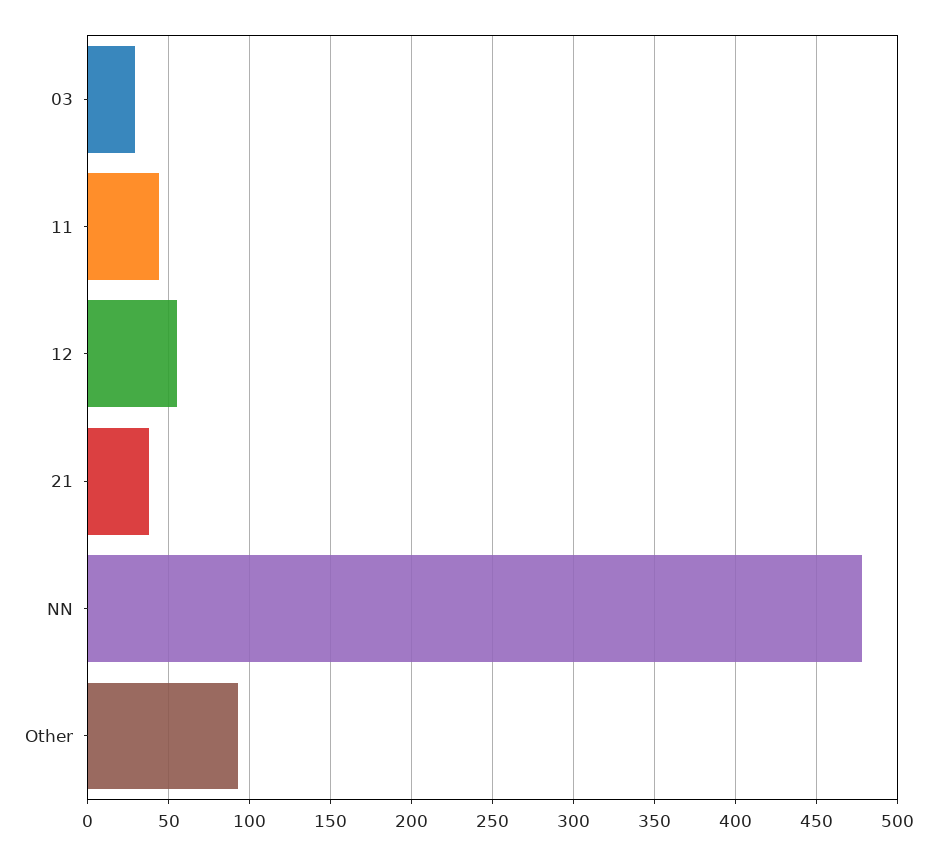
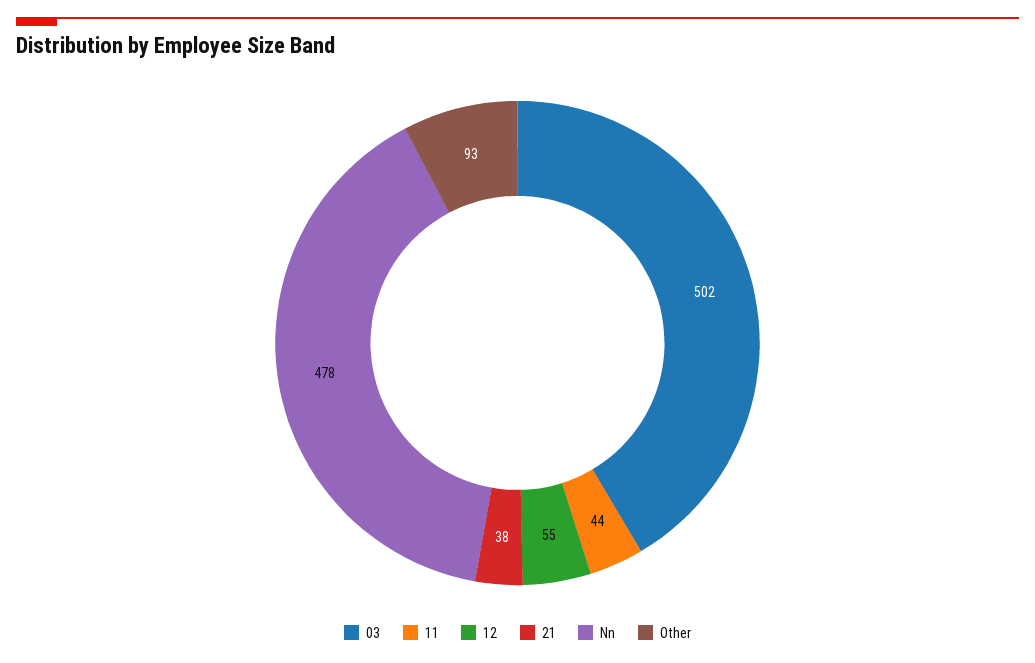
  {
-   "03": 30,
+   "03": 502,
    "11": 44,
    "12": 55,
    "21": 38,
    "NN": 478,
    "Other": 93
  }

